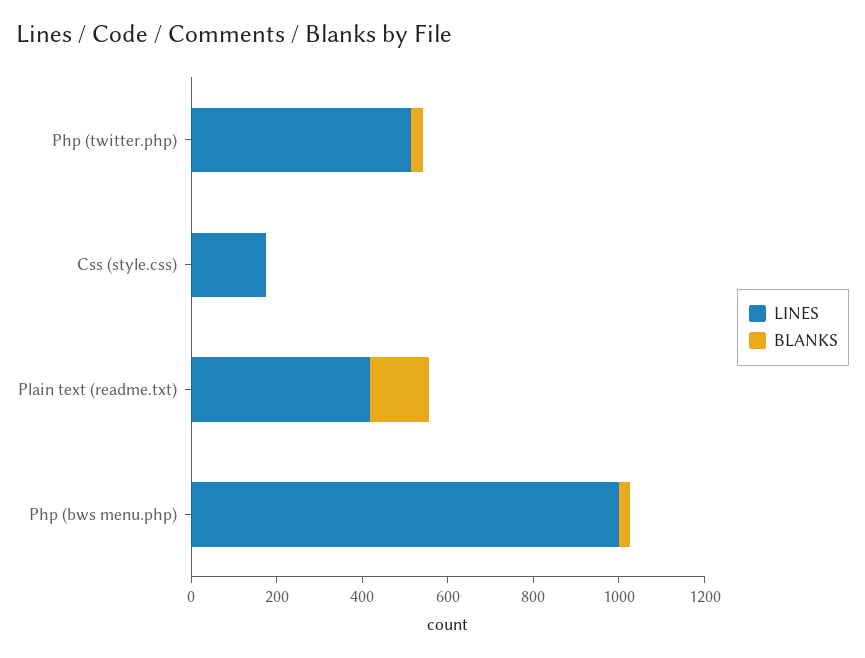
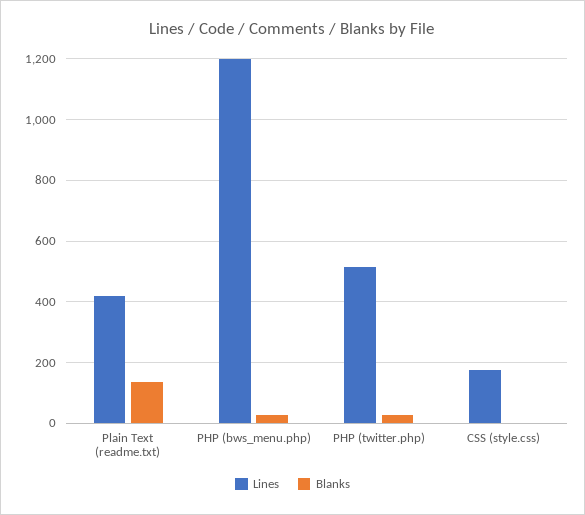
  {
    "LINES": {
      "Php (twitter.php)": 520,
      "Css (style.css)": 180,
      "Plain text (readme.txt)": 420,
-     "Php (bws menu.php)": 1000
+     "Php (bws menu.php)": 1200
    },
    "BLANKS": {
      "Php (twitter.php)": 20,
      "Css (style.css)": 0,
      "Plain text (readme.txt)": 140,
      "Php (bws menu.php)": 20
    }
  }

